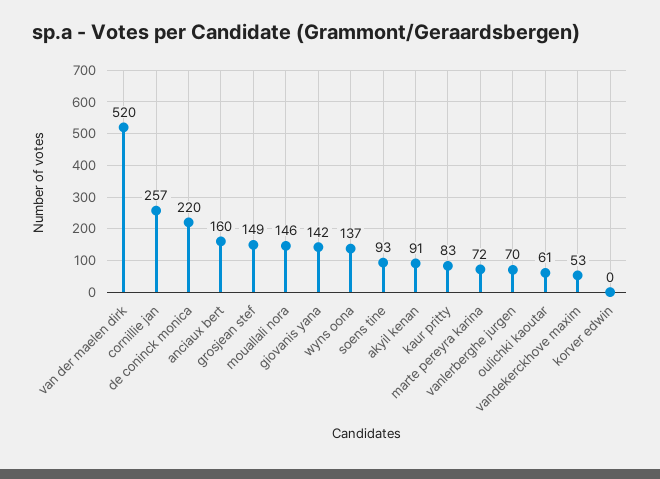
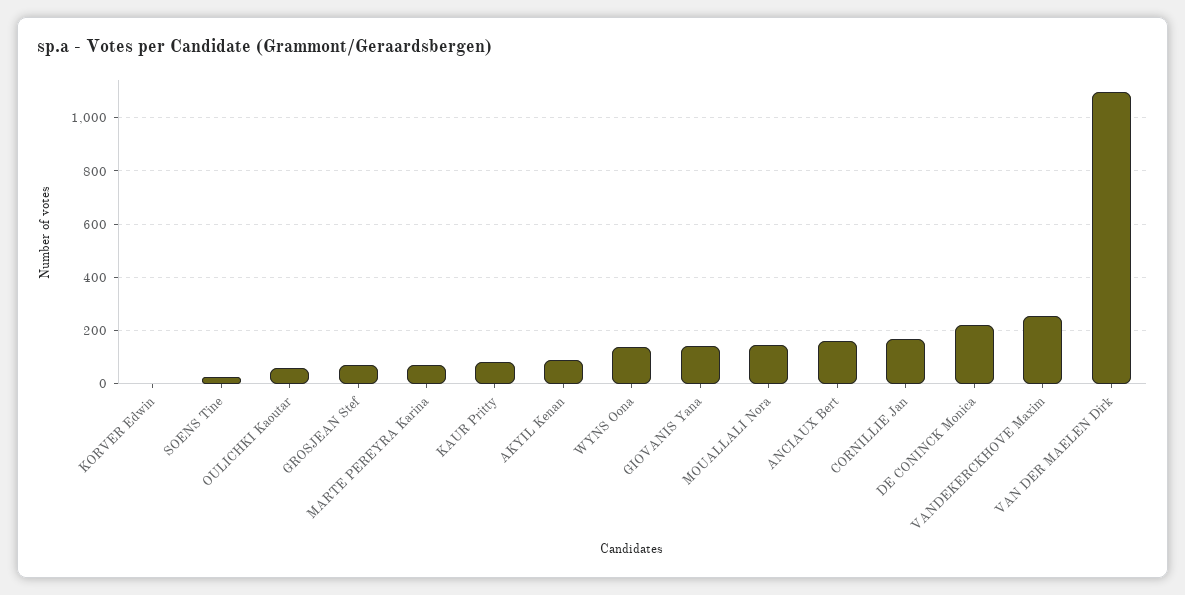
  {
-   "van der maelen dirk": 520,
+   "van der maelen dirk": 1100,
-   "cornillie jan": 257,
+   "cornillie jan": 175,
    "de coninck monica": 220,
    "anciaux bert": 160,
-   "grosjean stef": 149,
+   "grosjean stef": 75,
    "mouallali nora": 146,
    "giovanis yana": 142,
    "wyns oona": 137,
-   "soens tine": 93,
+   "soens tine": 25,
    "akyil kenan": 91,
    "kaur pritty": 83,
    "marte pereyra karina": 72,
-   "vanlerberghe jurgen": 70,
    "oulichki kaoutar": 61,
-   "vandekerckhove maxim": 53,
+   "vandekerckhove maxim": 250,
    "korver edwin": 0
  }

